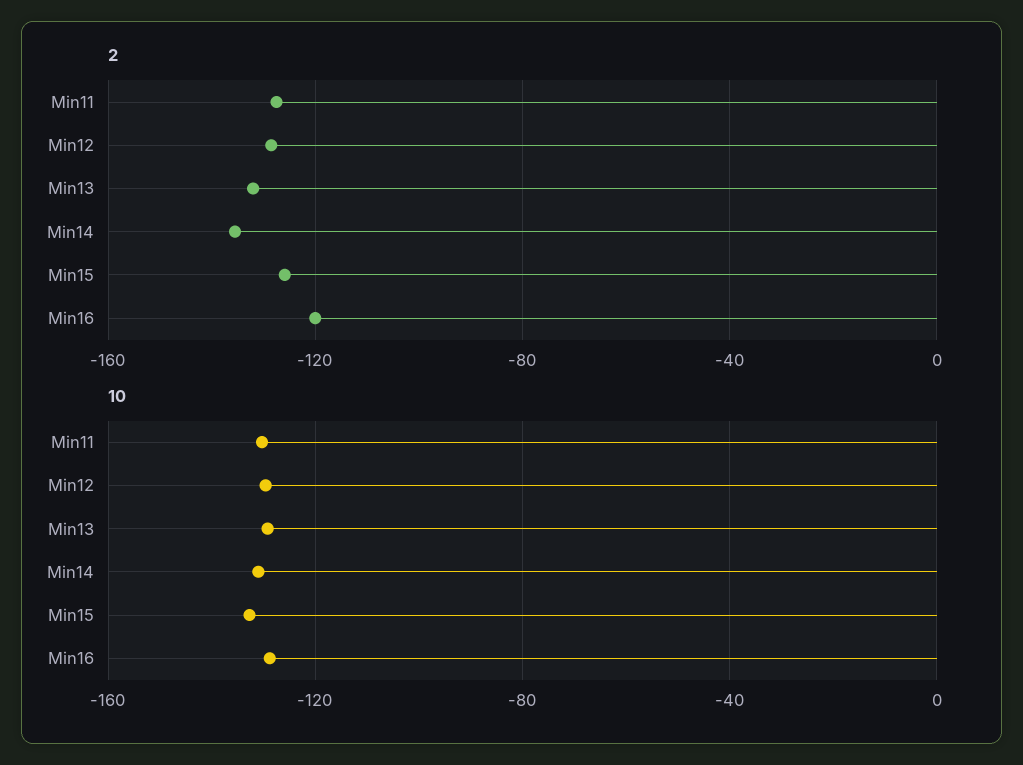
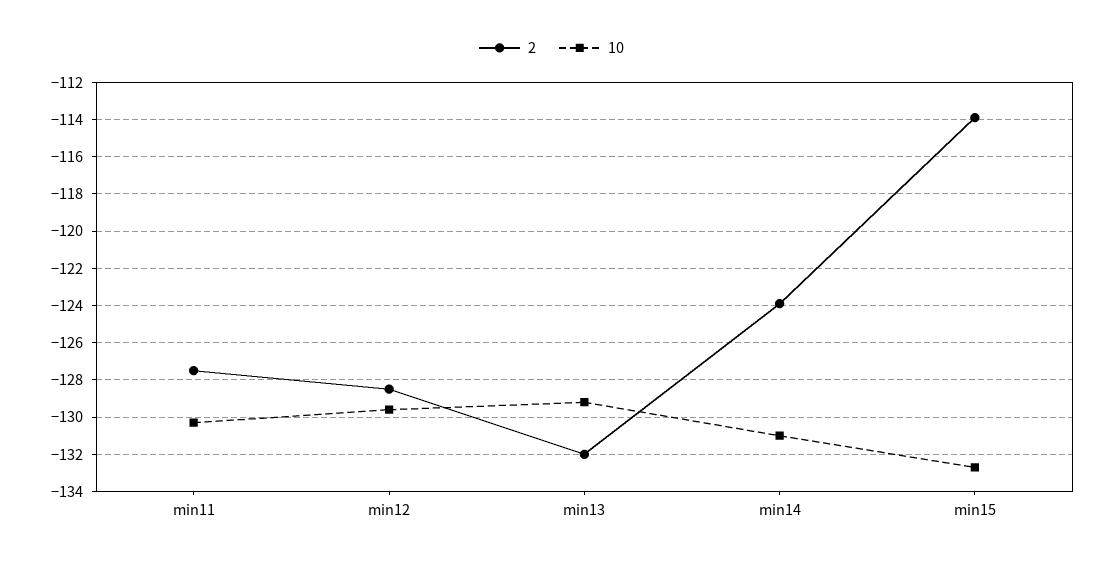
  {
    "2": {
      "Min11": -127.5,
      "Min12": -128.5,
      "Min13": -132,
-     "Min14": -135,
+     "Min14": -124,
-     "Min15": -125,
+     "Min15": -114
-     "Min16": -120
    },
    "10": {
      "Min11": -130.5,
      "Min12": -129.5,
      "Min13": -129,
      "Min14": -131,
-     "Min15": -132.5,
+     "Min15": -132.5
-     "Min16": -130
    }
  }

